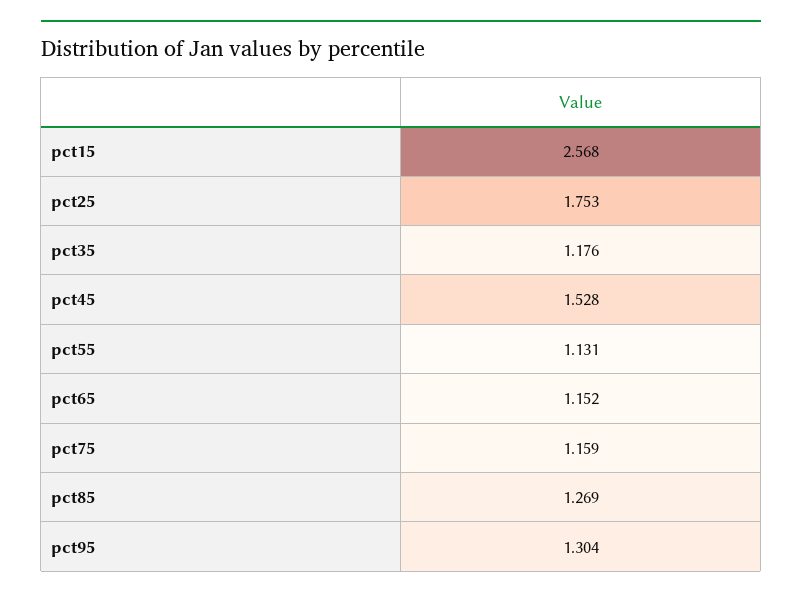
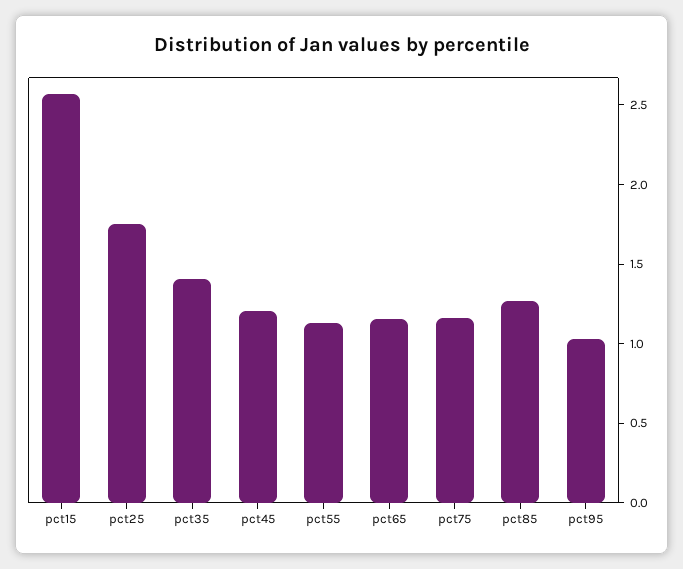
  {
    "pct15": 2.568,
    "pct25": 1.753,
-   "pct35": 1.176,
+   "pct35": 1.4,
-   "pct45": 1.528,
+   "pct45": 1.2,
    "pct55": 1.131,
    "pct65": 1.152,
    "pct75": 1.159,
    "pct85": 1.269,
-   "pct95": 1.304
+   "pct95": 1
  }

